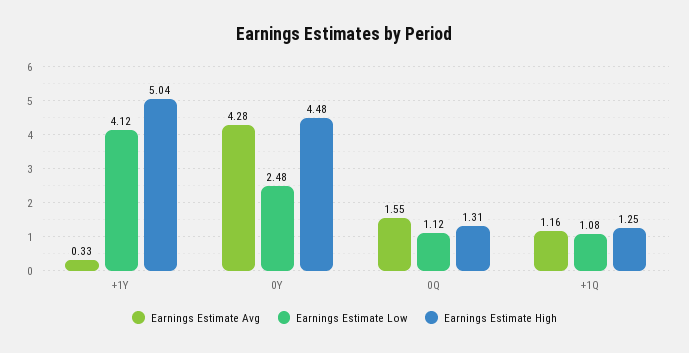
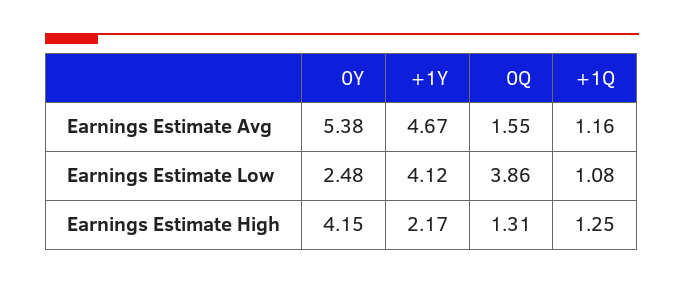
  {
    "Earnings Estimate Avg": {
-     "+1Y": 0.33,
+     "+1Y": 4.67,
-     "0Y": 4.28,
+     "0Y": 5.38,
      "0Q": 1.55,
      "+1Q": 1.16
    },
    "Earnings Estimate Low": {
      "+1Y": 4.12,
      "0Y": 2.48,
-     "0Q": 1.12,
+     "0Q": 3.86,
      "+1Q": 1.08
    },
    "Earnings Estimate High": {
-     "+1Y": 5.04,
+     "+1Y": 2.17,
-     "0Y": 4.48,
+     "0Y": 4.15,
      "0Q": 1.31,
      "+1Q": 1.25
    }
  }

